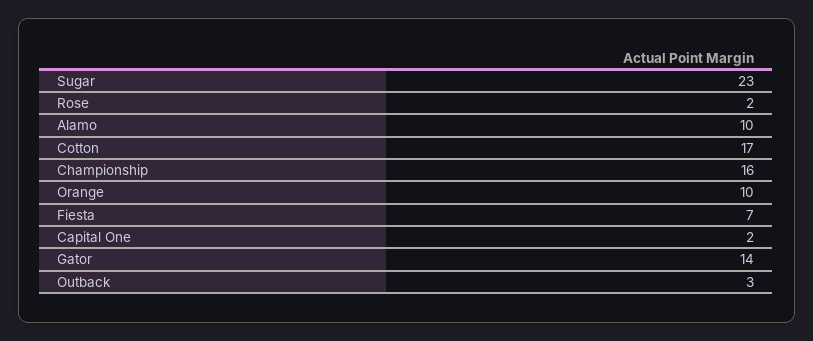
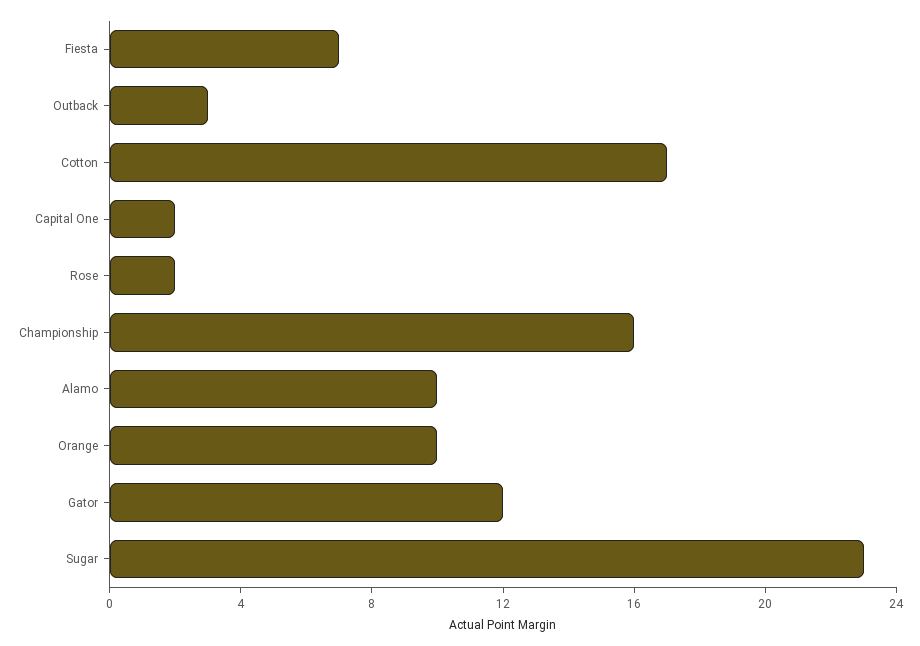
  {
    "Sugar": 23,
    "Rose": 2,
    "Alamo": 10,
    "Cotton": 17,
    "Championship": 16,
    "Orange": 10,
    "Fiesta": 7,
    "Capital One": 2,
-   "Gator": 14,
+   "Gator": 12,
    "Outback": 3
  }

